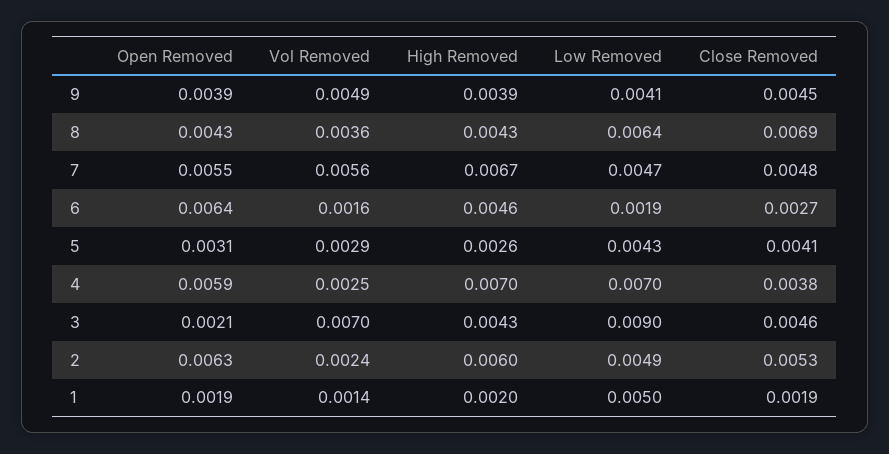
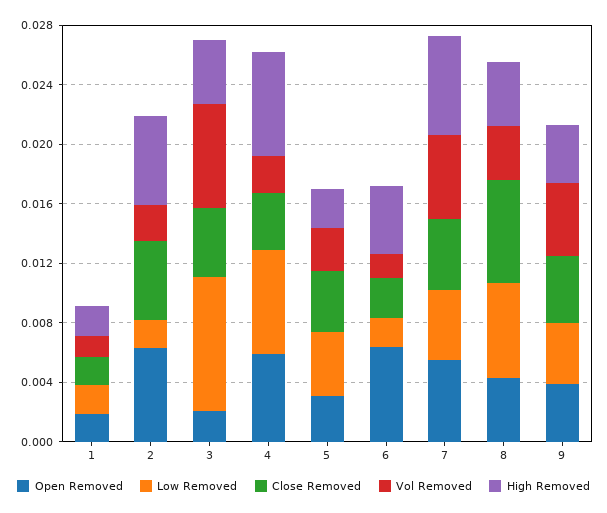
  {
    "Open Removed": {
      "9": 0.0039,
      "8": 0.0043,
      "7": 0.0055,
      "6": 0.0064,
      "5": 0.0031,
      "4": 0.0059,
      "3": 0.0021,
      "2": 0.0063,
      "1": 0.0019
    },
    "Vol Removed": {
      "9": 0.0049,
      "8": 0.0036,
      "7": 0.0056,
      "6": 0.0016,
      "5": 0.0029,
      "4": 0.0025,
      "3": 0.007,
      "2": 0.0024,
      "1": 0.0014
    },
    "High Removed": {
      "9": 0.0039,
      "8": 0.0043,
      "7": 0.0067,
      "6": 0.0046,
      "5": 0.0026,
      "4": 0.007,
      "3": 0.0043,
      "2": 0.006,
      "1": 0.002
    },
    "Low Removed": {
      "9": 0.0041,
      "8": 0.0064,
      "7": 0.0047,
      "6": 0.0019,
      "5": 0.0043,
      "4": 0.007,
      "3": 0.009,
-     "2": 0.0049,
+     "2": 0.002,
-     "1": 0.005
+     "1": 0.002
    },
    "Close Removed": {
      "9": 0.0045,
      "8": 0.0069,
      "7": 0.0048,
      "6": 0.0027,
      "5": 0.0041,
      "4": 0.0038,
      "3": 0.0046,
      "2": 0.0053,
      "1": 0.0019
    }
  }

